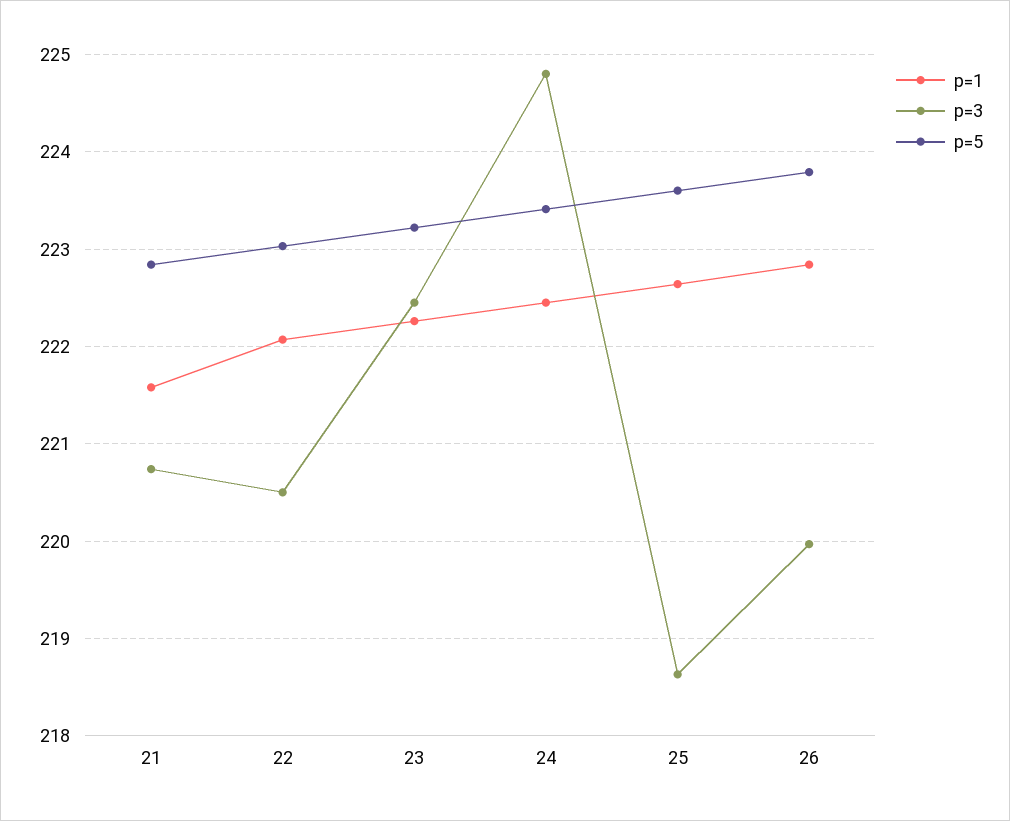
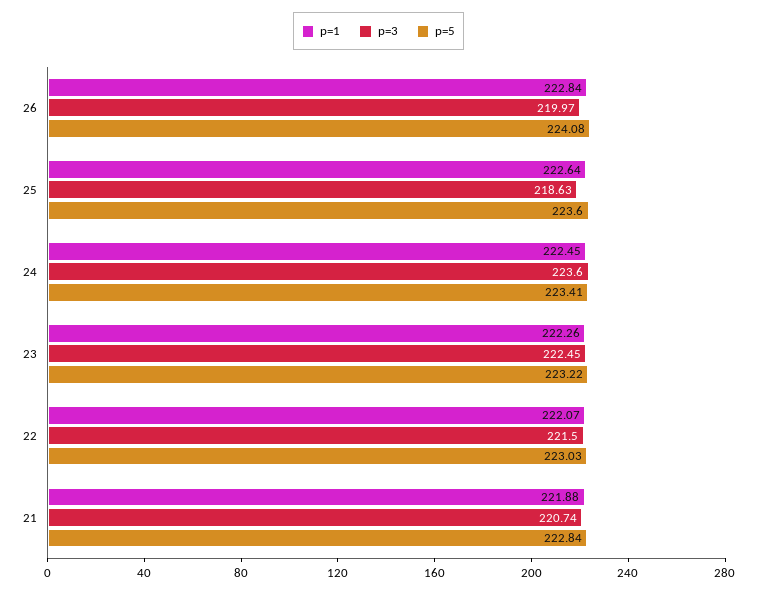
  {
    "p=1": {
-     "21": 221.6,
+     "21": 221.88,
      "22": 222.07,
      "23": 222.26,
      "24": 222.45,
      "25": 222.64,
      "26": 222.84
    },
    "p=3": {
      "21": 220.74,
-     "22": 220.5,
+     "22": 221.5,
      "23": 222.45,
-     "24": 224.8,
+     "24": 223.6,
      "25": 218.63,
      "26": 219.97
    },
    "p=5": {
      "21": 222.84,
      "22": 223.03,
      "23": 223.22,
      "24": 223.41,
      "25": 223.6,
-     "26": 223.8
+     "26": 224.08
    }
  }

